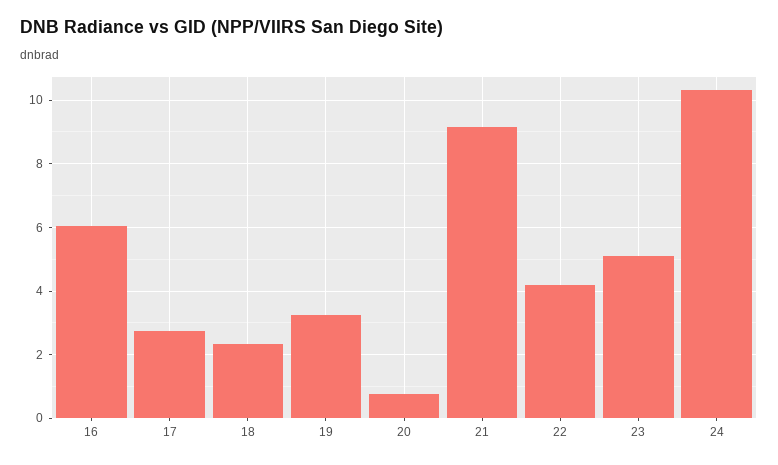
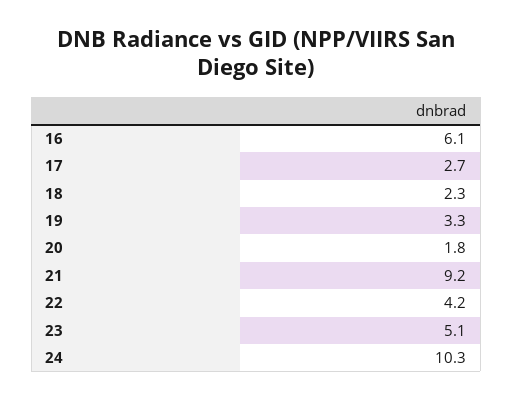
  {
    "16": 6.1,
    "17": 2.7,
    "18": 2.3,
    "19": 3.3,
-   "20": 0.8,
+   "20": 1.8,
    "21": 9.2,
    "22": 4.2,
    "23": 5.1,
    "24": 10.3
  }

